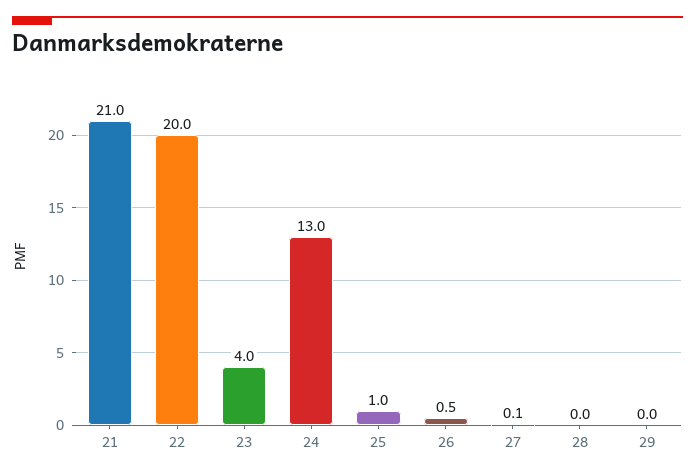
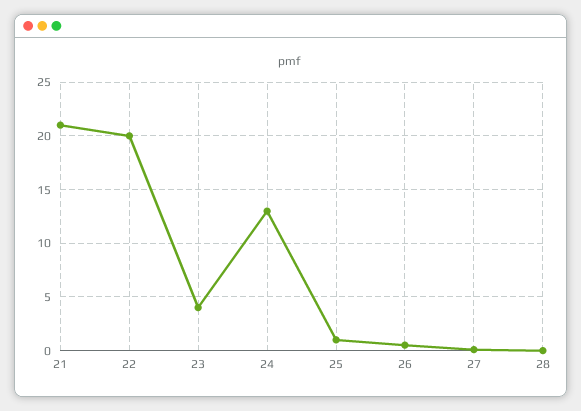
  {
    "21": 21,
    "22": 20,
    "23": 4,
    "24": 13,
    "25": 1,
    "26": 0.5,
    "27": 0.1,
-   "28": 0,
+   "28": 0
-   "29": 0
  }

